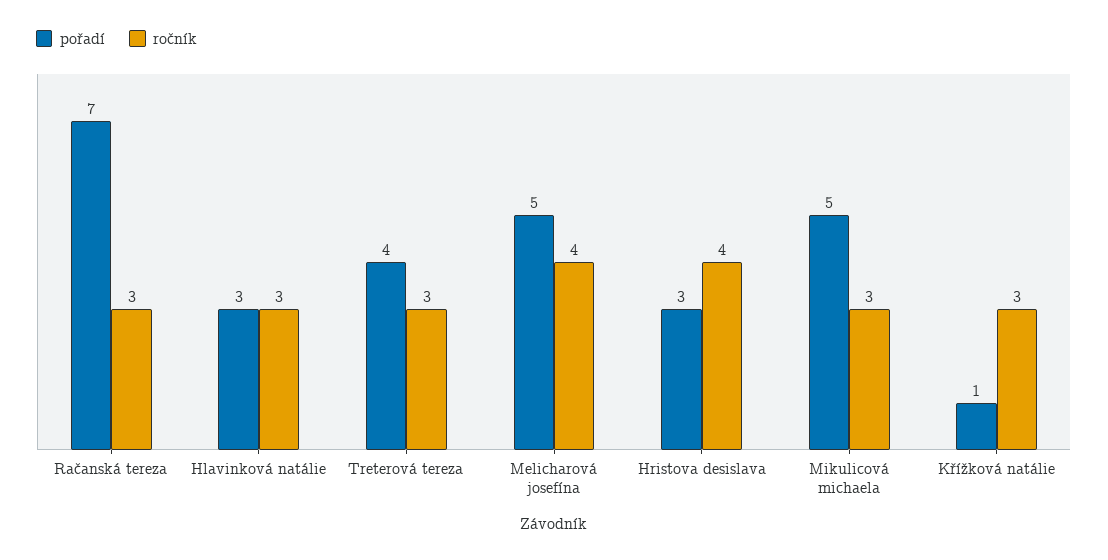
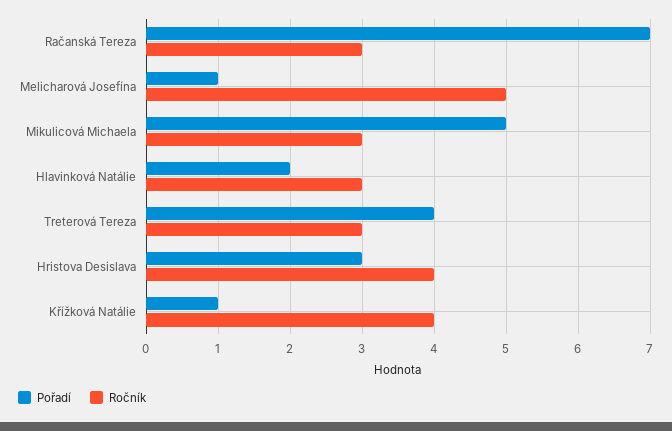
  {
    "pořadí": {
      "Račanská tereza": 7,
-     "Hlavinková natálie": 3,
+     "Hlavinková natálie": 2,
      "Treterová tereza": 4,
-     "Melicharová josefína": 5,
+     "Melicharová josefína": 1,
      "Hristova desislava": 3,
      "Mikulicová michaela": 5,
      "Křížková natálie": 1
    },
    "ročník": {
      "Račanská tereza": 3,
      "Hlavinková natálie": 3,
      "Treterová tereza": 3,
-     "Melicharová josefína": 4,
+     "Melicharová josefína": 5,
      "Hristova desislava": 4,
      "Mikulicová michaela": 3,
-     "Křížková natálie": 3
+     "Křížková natálie": 4
    }
  }

